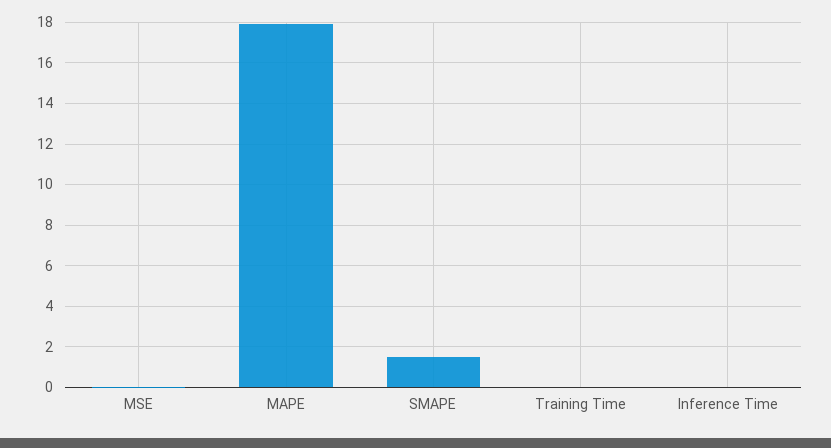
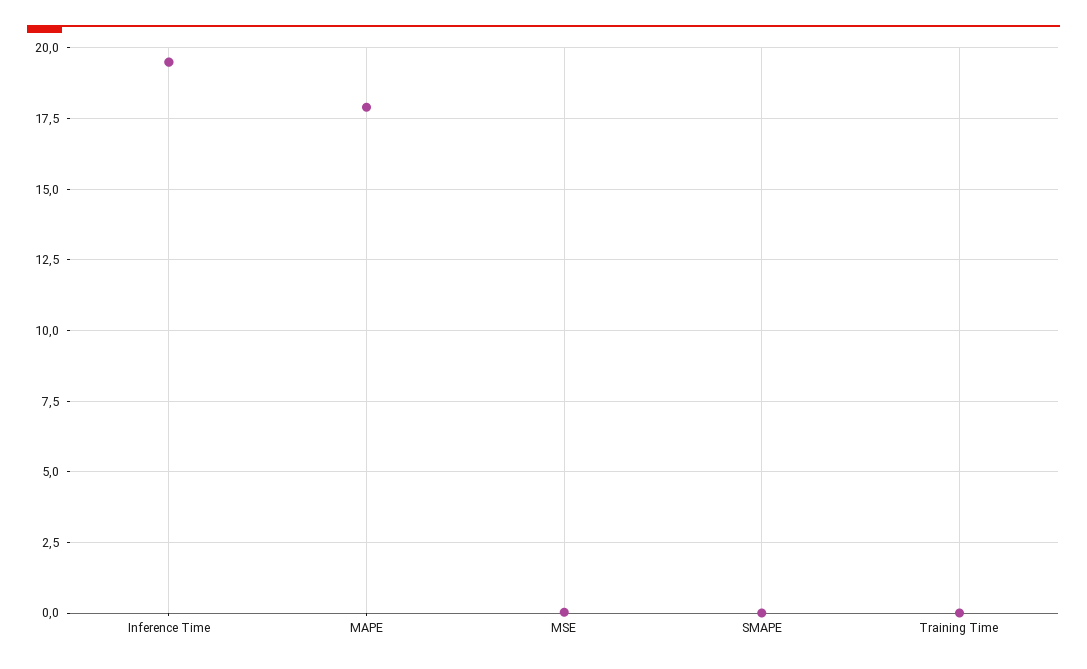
  {
    "MSE": 0,
    "MAPE": 18,
-   "SMAPE": 1.5,
+   "SMAPE": 0,
    "Training Time": 0,
-   "Inference Time": 0
+   "Inference Time": 19.5
  }

